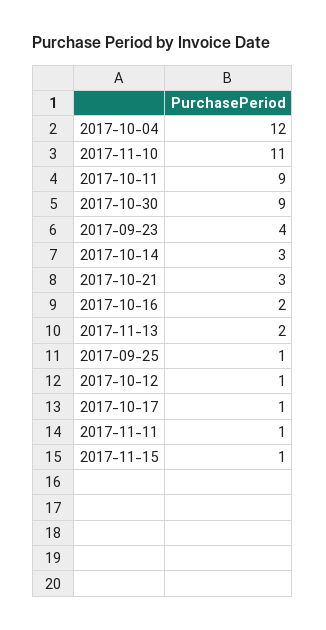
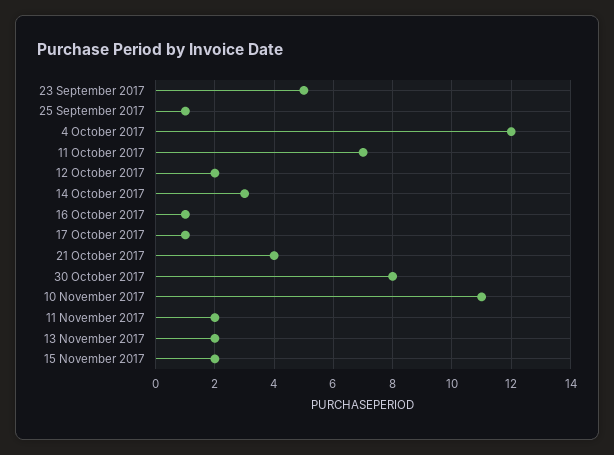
  {
    "2017-10-04": 12,
    "2017-11-10": 11,
-   "2017-10-11": 9,
+   "2017-10-11": 7,
-   "2017-10-30": 9,
+   "2017-10-30": 8,
-   "2017-09-23": 4,
+   "2017-09-23": 5,
    "2017-10-14": 3,
-   "2017-10-21": 3,
+   "2017-10-21": 4,
-   "2017-10-16": 2,
+   "2017-10-16": 1,
    "2017-11-13": 2,
    "2017-09-25": 1,
-   "2017-10-12": 1,
+   "2017-10-12": 2,
    "2017-10-17": 1,
-   "2017-11-11": 1,
+   "2017-11-11": 2,
-   "2017-11-15": 1
+   "2017-11-15": 2
  }

